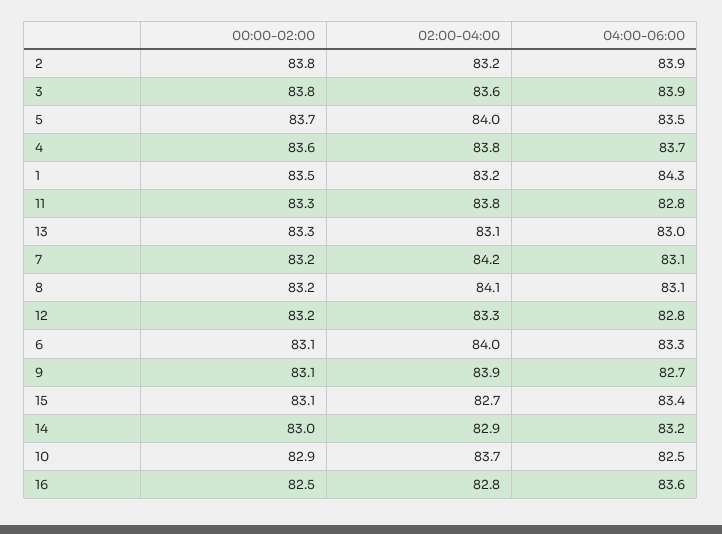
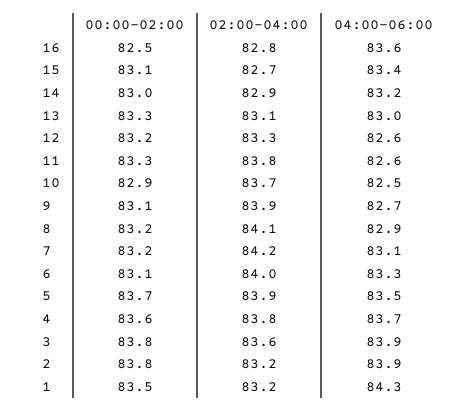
  {
    "00:00-02:00": {
      "2": 83.8,
      "3": 83.8,
      "5": 83.7,
      "4": 83.6,
      "1": 83.5,
      "11": 83.3,
      "13": 83.3,
      "7": 83.2,
      "8": 83.2,
      "12": 83.2,
      "6": 83.1,
      "9": 83.1,
      "15": 83.1,
      "14": 83,
      "10": 82.9,
      "16": 82.5
    },
    "02:00-04:00": {
      "2": 83.2,
      "3": 83.6,
-     "5": 84,
+     "5": 83.9,
      "4": 83.8,
      "1": 83.2,
      "11": 83.8,
      "13": 83.1,
      "7": 84.2,
      "8": 84.1,
      "12": 83.3,
      "6": 84,
      "9": 83.9,
      "15": 82.7,
      "14": 82.9,
      "10": 83.7,
      "16": 82.8
    },
    "04:00-06:00": {
      "2": 83.9,
      "3": 83.9,
      "5": 83.5,
      "4": 83.7,
      "1": 84.3,
-     "11": 82.8,
+     "11": 82.6,
      "13": 83,
      "7": 83.1,
-     "8": 83.1,
+     "8": 82.9,
-     "12": 82.8,
+     "12": 82.6,
      "6": 83.3,
      "9": 82.7,
      "15": 83.4,
      "14": 83.2,
      "10": 82.5,
      "16": 83.6
    }
  }

